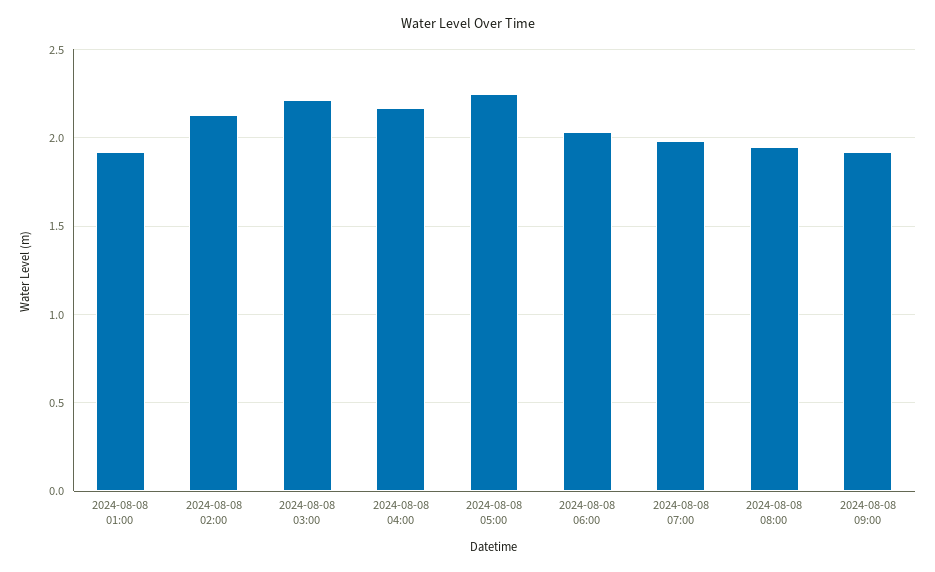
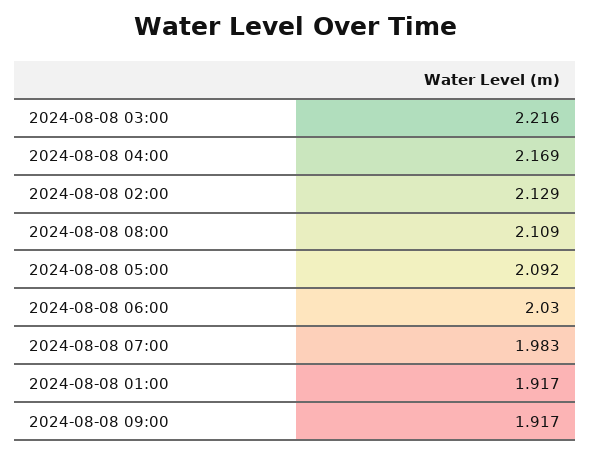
  {
    "2024-08-08 01:00": 1.917,
    "2024-08-08 02:00": 2.129,
    "2024-08-08 03:00": 2.216,
    "2024-08-08 04:00": 2.169,
-   "2024-08-08 05:00": 2.25,
+   "2024-08-08 05:00": 2.092,
    "2024-08-08 06:00": 2.03,
    "2024-08-08 07:00": 1.983,
-   "2024-08-08 08:00": 1.95,
+   "2024-08-08 08:00": 2.109,
    "2024-08-08 09:00": 1.917
  }

